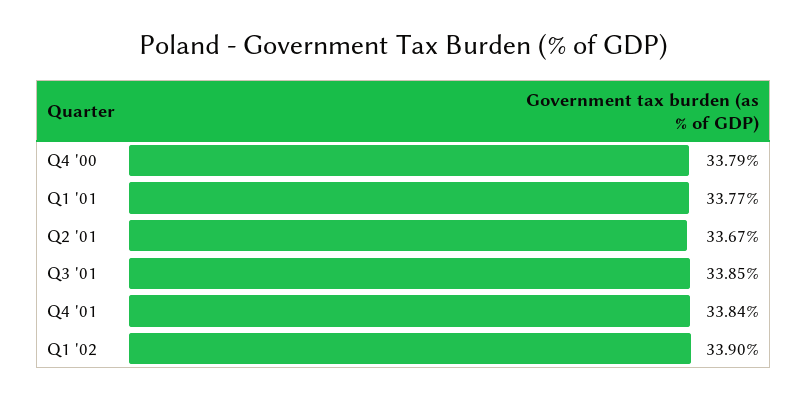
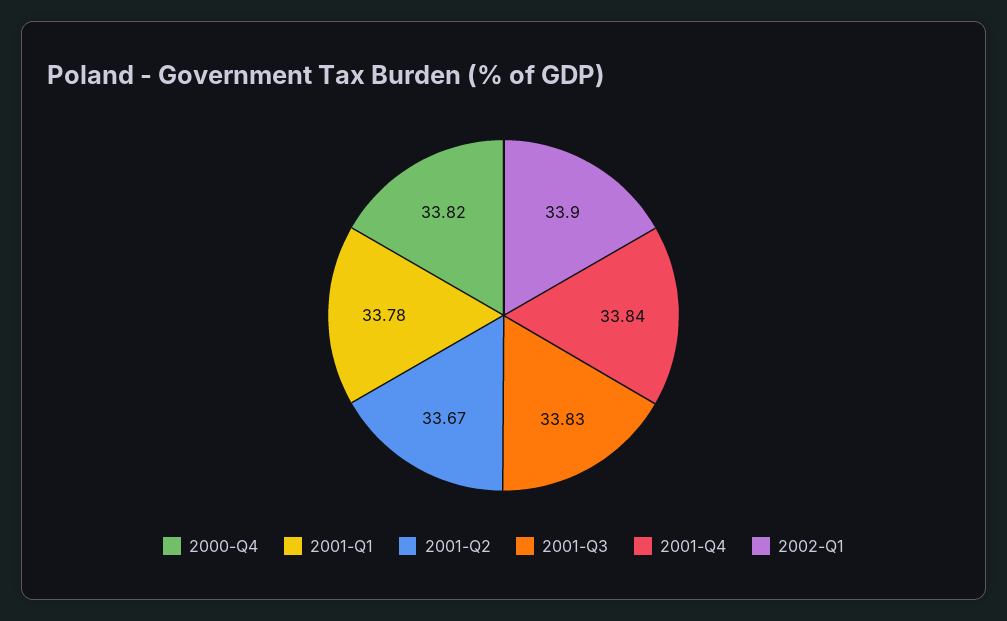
  {
-   "Q4 '00": 33.79,
+   "Q4 '00": 33.82,
-   "Q1 '01": 33.77,
+   "Q1 '01": 33.78,
    "Q2 '01": 33.67,
-   "Q3 '01": 33.85,
+   "Q3 '01": 33.83,
    "Q4 '01": 33.84,
    "Q1 '02": 33.9
  }

